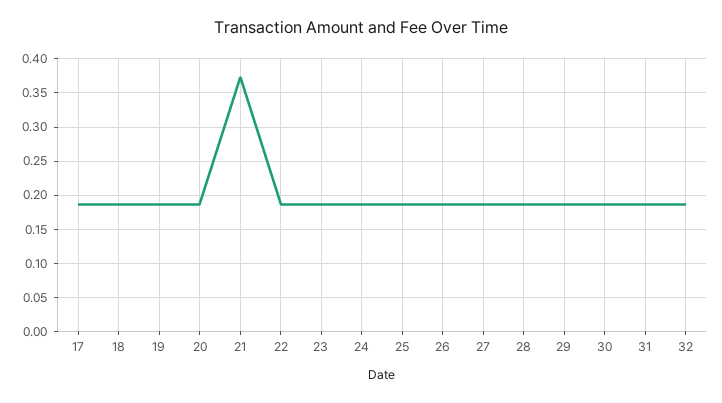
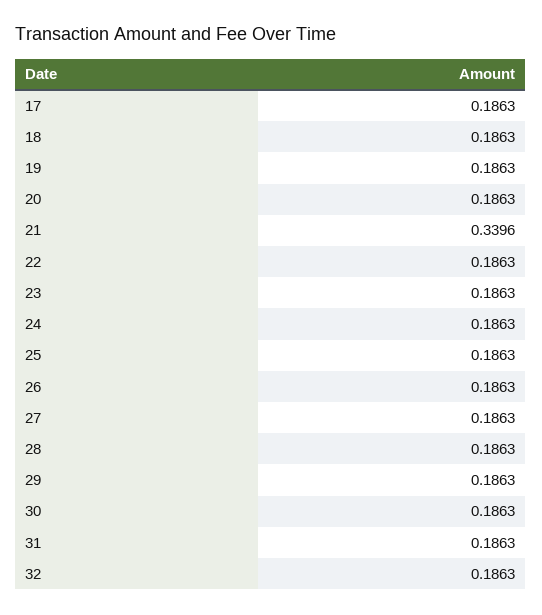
  {
    "17": 0.1863,
    "18": 0.1863,
    "19": 0.1863,
    "20": 0.1863,
-   "21": 0.37,
+   "21": 0.3396,
    "22": 0.1863,
    "23": 0.1863,
    "24": 0.1863,
    "25": 0.1863,
    "26": 0.1863,
    "27": 0.1863,
    "28": 0.1863,
    "29": 0.1863,
    "30": 0.1863,
    "31": 0.1863,
    "32": 0.1863
  }

